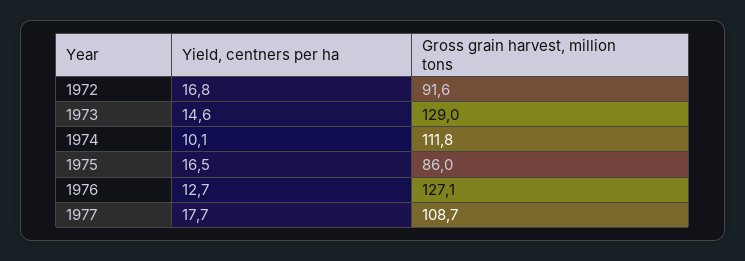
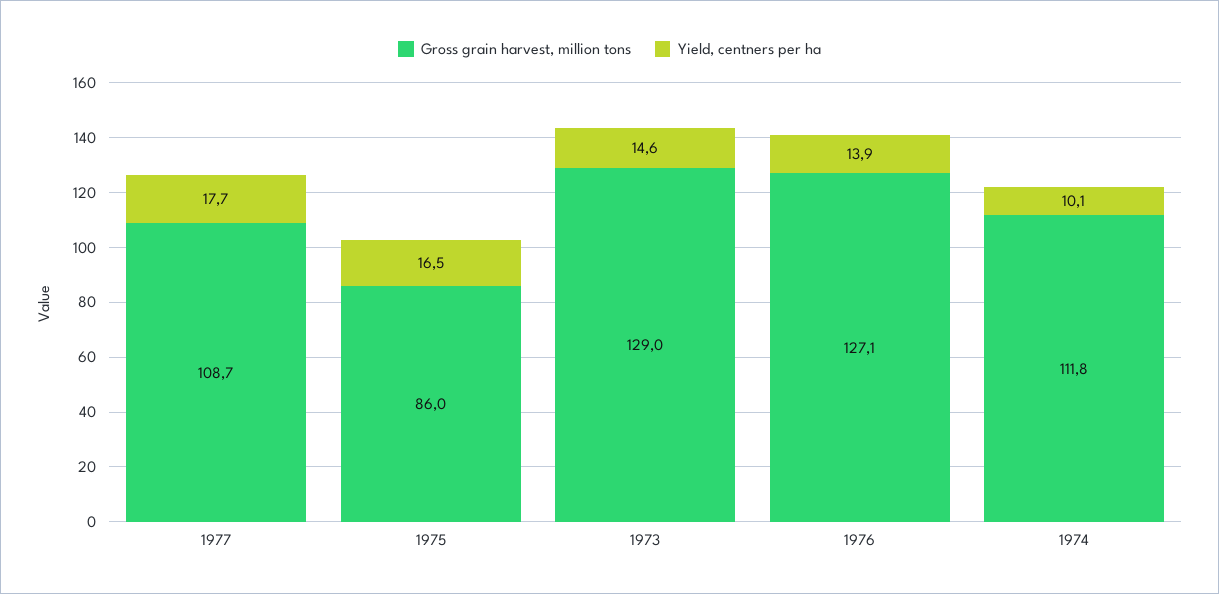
  {
    "Yield, centners per ha": {
-     "1972": 16.8,
      "1973": 14.6,
      "1974": 10.1,
      "1975": 16.5,
-     "1976": 12.7,
+     "1976": 13.9,
      "1977": 17.7
    },
    "Gross grain harvest, million tons": {
-     "1972": 91.6,
      "1973": 129,
      "1974": 111.8,
      "1975": 86,
      "1976": 127.1,
      "1977": 108.7
    }
  }

